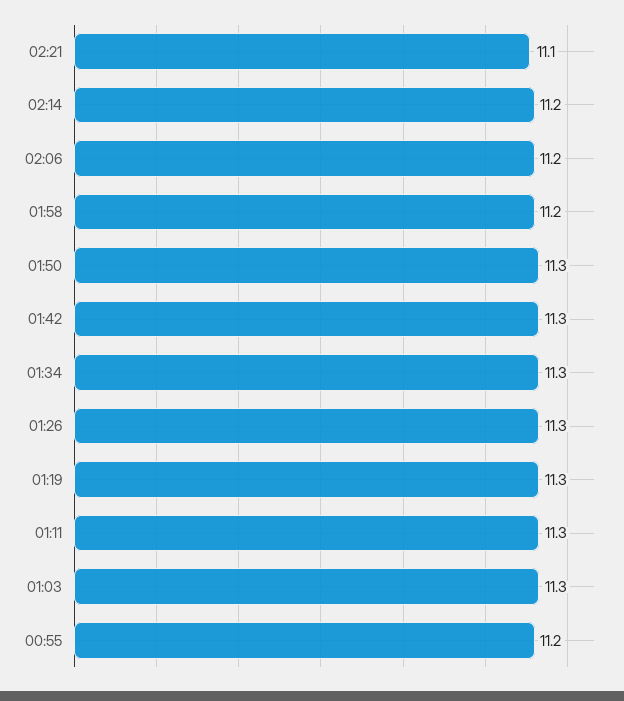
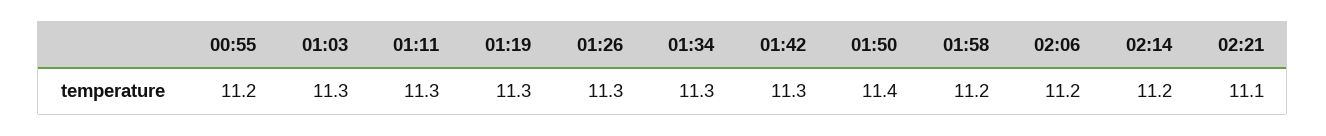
  {
    "02:21": 11.1,
    "02:14": 11.2,
    "02:06": 11.2,
    "01:58": 11.2,
-   "01:50": 11.3,
+   "01:50": 11.4,
    "01:42": 11.3,
    "01:34": 11.3,
    "01:26": 11.3,
    "01:19": 11.3,
    "01:11": 11.3,
    "01:03": 11.3,
    "00:55": 11.2
  }

